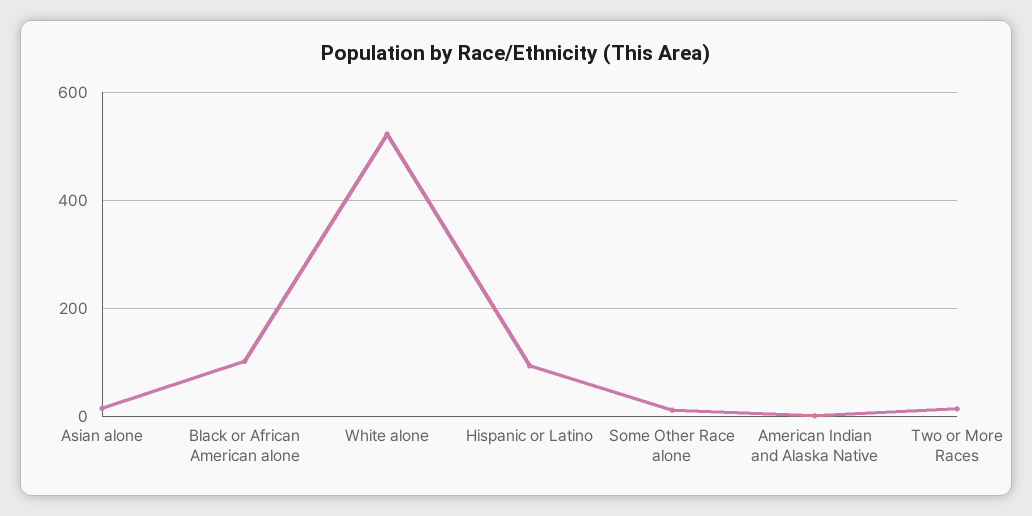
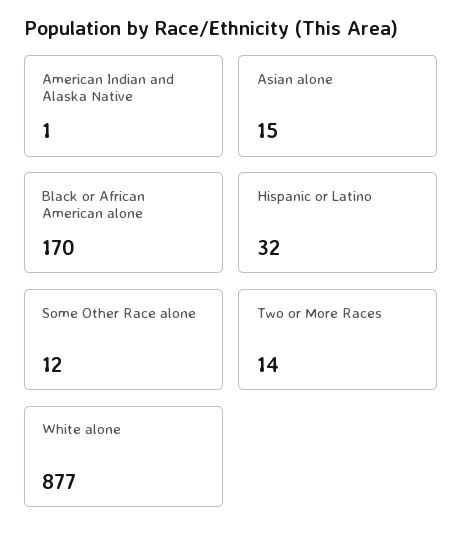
  {
    "Asian alone": 15,
-   "Black or African American alone": 100,
+   "Black or African American alone": 170,
-   "White alone": 520,
+   "White alone": 877,
-   "Hispanic or Latino": 100,
+   "Hispanic or Latino": 32,
    "Some Other Race alone": 12,
    "American Indian and Alaska Native": 1,
    "Two or More Races": 14
  }

